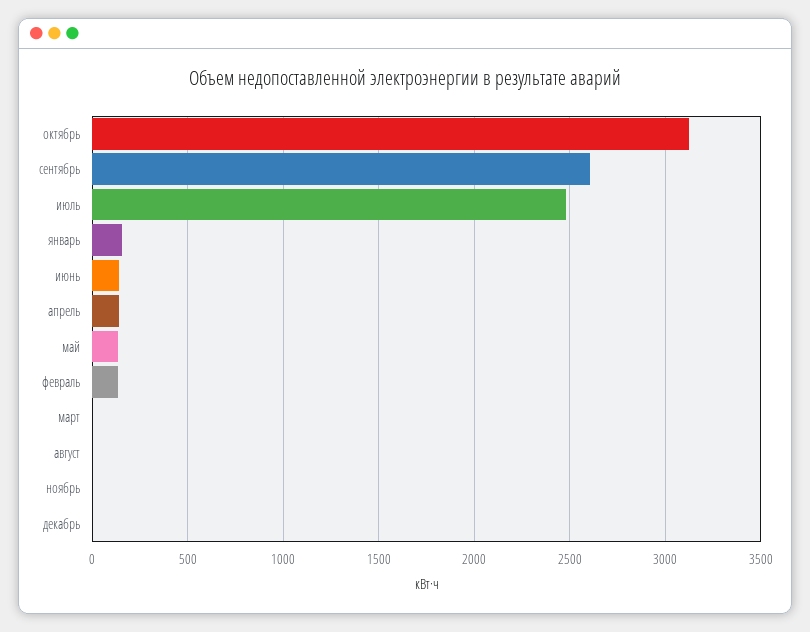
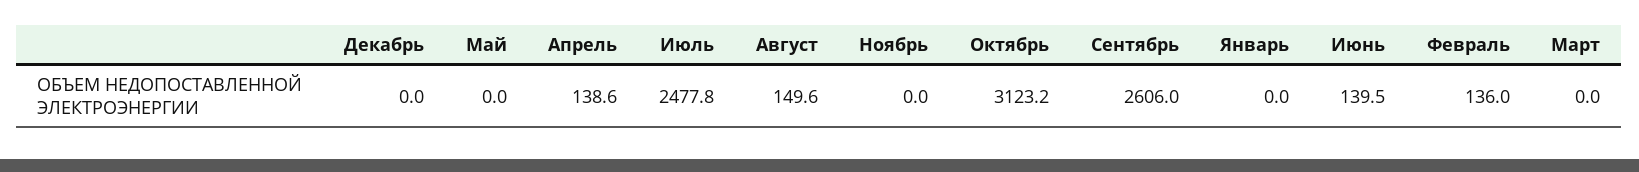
  {
    "октябрь": 3123.2,
    "сентябрь": 2606,
    "июль": 2477.8,
-   "январь": 150,
+   "январь": 0,
    "июнь": 139.5,
    "апрель": 138.6,
-   "май": 150,
+   "май": 0,
    "февраль": 136,
    "март": 0,
-   "август": 0,
+   "август": 149.6,
    "ноябрь": 0,
    "декабрь": 0
  }

